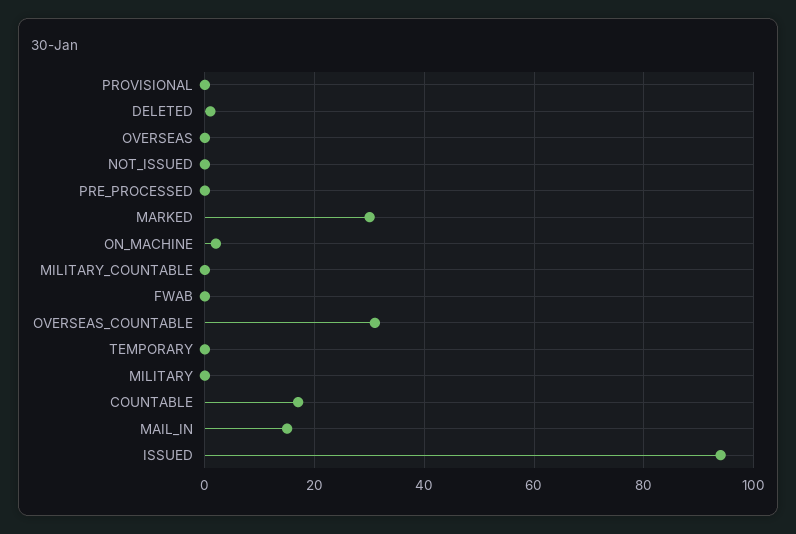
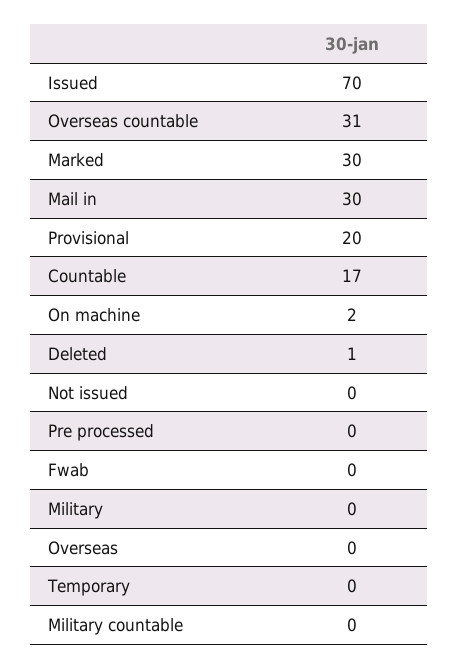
  {
-   "PROVISIONAL": 0,
+   "PROVISIONAL": 20,
    "DELETED": 1,
    "OVERSEAS": 0,
    "NOT_ISSUED": 0,
    "PRE_PROCESSED": 0,
    "MARKED": 30,
    "ON_MACHINE": 2,
    "MILITARY_COUNTABLE": 0,
    "FWAB": 0,
    "OVERSEAS_COUNTABLE": 31,
    "TEMPORARY": 0,
    "MILITARY": 0,
    "COUNTABLE": 17,
-   "MAIL_IN": 15,
+   "MAIL_IN": 30,
-   "ISSUED": 95
+   "ISSUED": 70
  }

